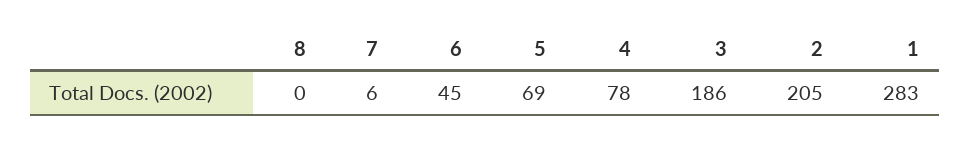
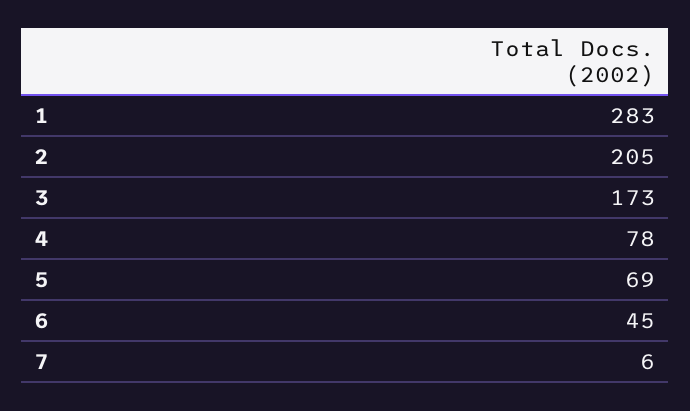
  {
-   "8": 0,
    "7": 6,
    "6": 45,
    "5": 69,
    "4": 78,
-   "3": 186,
+   "3": 173,
    "2": 205,
    "1": 283
  }

